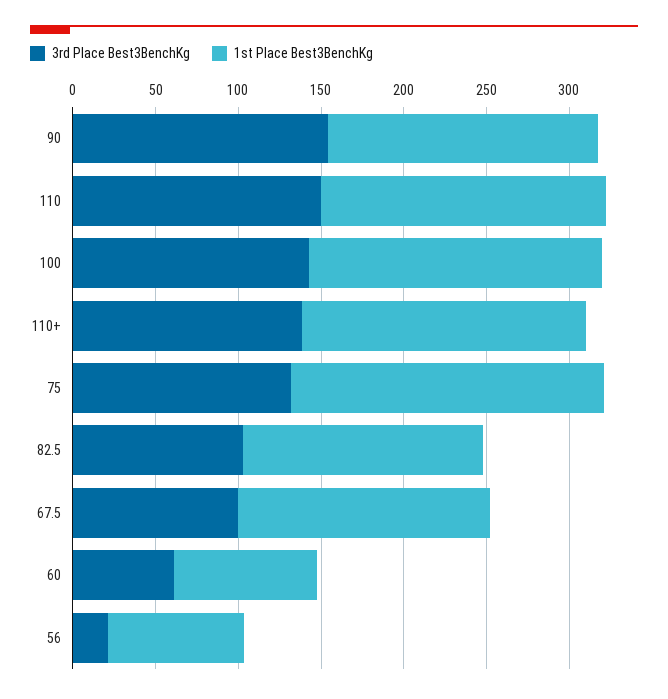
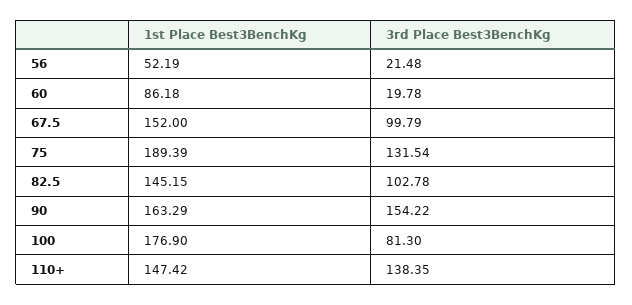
  {
    "3rd Place Best3BenchKg": {
      "90": 154.22,
-     "110": 150,
-     "100": 140,
+     "100": 81.3,
      "110+": 138.35,
      "75": 131.54,
      "82.5": 102.78,
      "67.5": 99.79,
-     "60": 60,
+     "60": 19.78,
      "56": 21.48
    },
    "1st Place Best3BenchKg": {
      "90": 163.29,
-     "110": 170,
      "100": 176.9,
-     "110+": 170,
+     "110+": 147.42,
      "75": 189.39,
      "82.5": 145.15,
      "67.5": 152,
      "60": 86.18,
-     "56": 80
+     "56": 52.19
    }
  }

